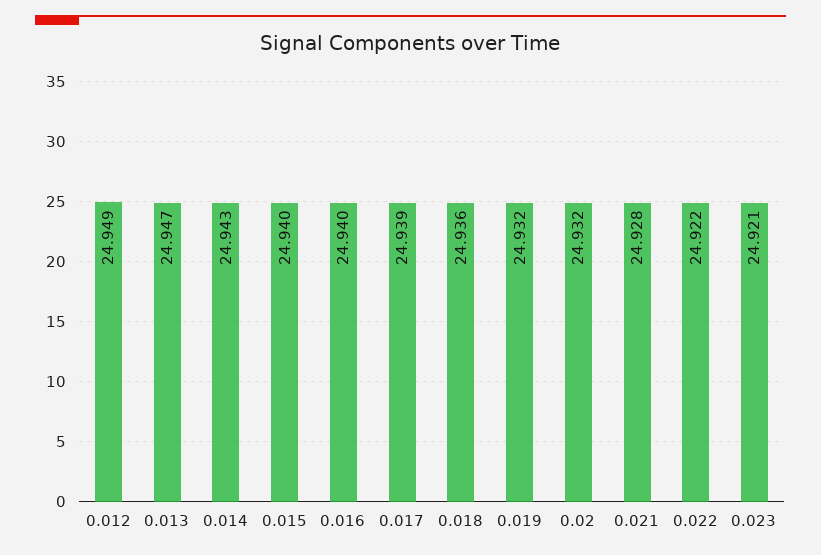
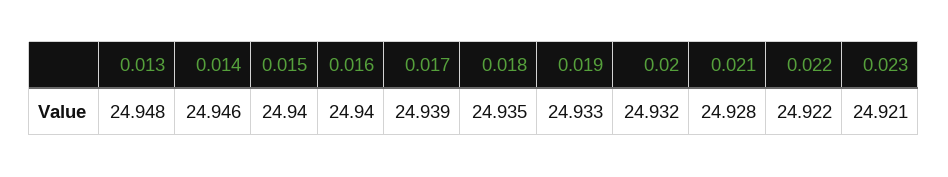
  {
-   "0.012": 24.949,
-   "0.013": 24.947,
+   "0.013": 24.948,
-   "0.014": 24.943,
+   "0.014": 24.946,
    "0.015": 24.94,
    "0.016": 24.94,
    "0.017": 24.939,
-   "0.018": 24.936,
+   "0.018": 24.935,
-   "0.019": 24.932,
+   "0.019": 24.933,
    "0.02": 24.932,
    "0.021": 24.928,
    "0.022": 24.922,
    "0.023": 24.921
  }

